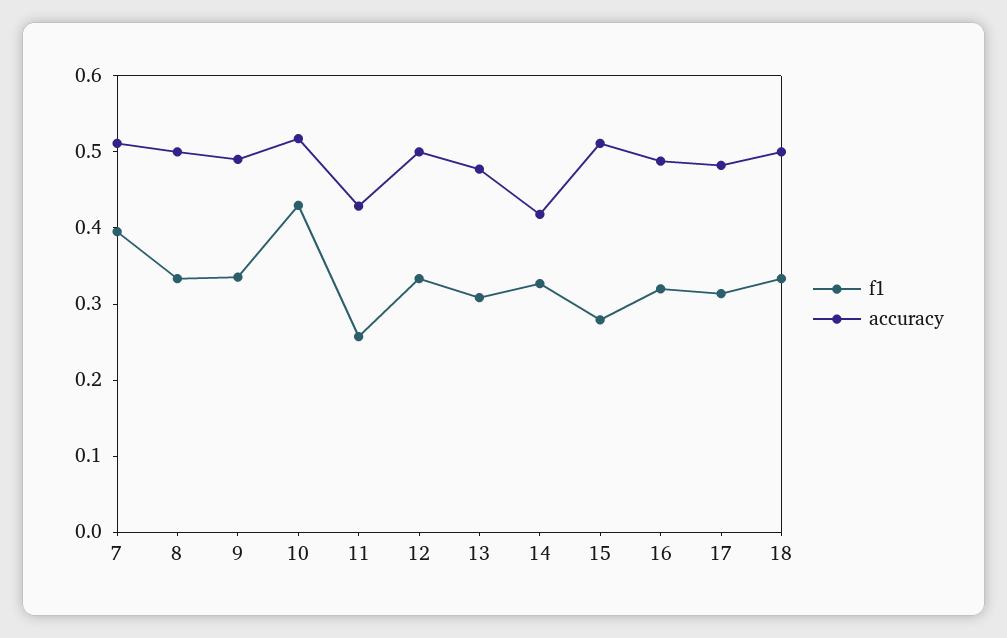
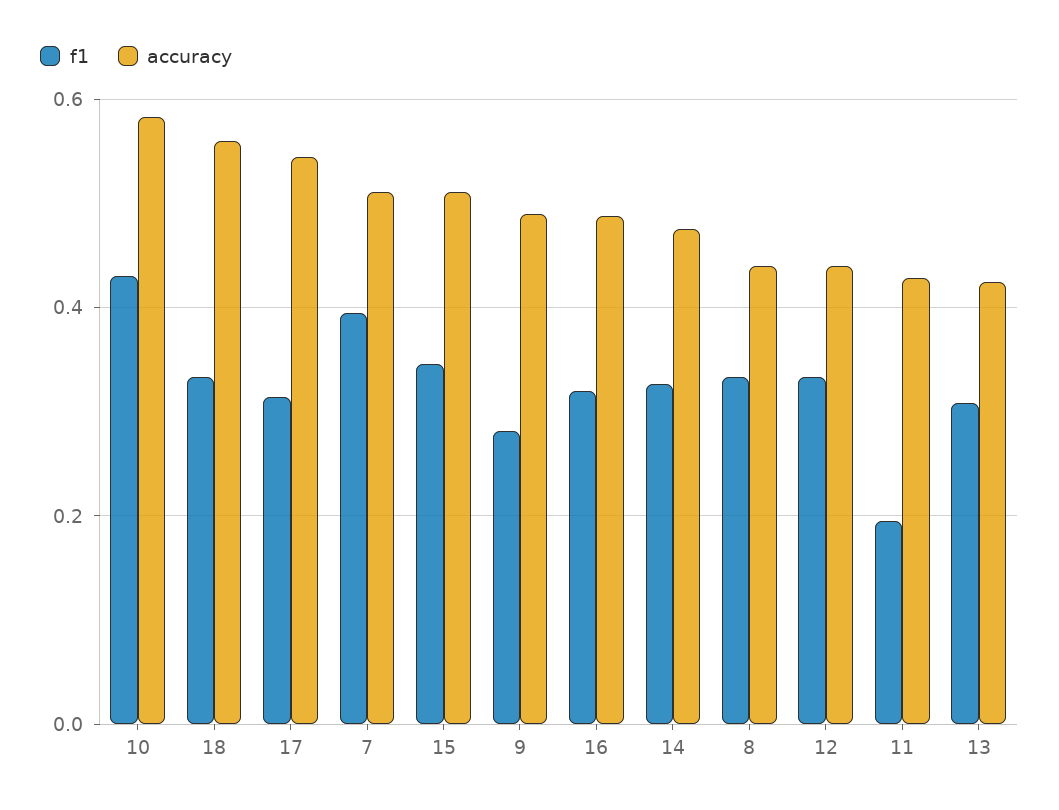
  {
    "f1": {
      "7": 0.4,
      "8": 0.34,
-     "9": 0.34,
+     "9": 0.28,
      "10": 0.42,
-     "11": 0.26,
+     "11": 0.2,
      "12": 0.34,
      "13": 0.3,
      "14": 0.32,
-     "15": 0.28,
+     "15": 0.34,
      "16": 0.32,
      "17": 0.32,
      "18": 0.34
    },
    "accuracy": {
      "7": 0.52,
-     "8": 0.5,
+     "8": 0.44,
      "9": 0.5,
-     "10": 0.52,
+     "10": 0.58,
      "11": 0.42,
-     "12": 0.5,
+     "12": 0.44,
-     "13": 0.48,
+     "13": 0.42,
-     "14": 0.42,
+     "14": 0.48,
      "15": 0.52,
      "16": 0.48,
-     "17": 0.48,
+     "17": 0.54,
-     "18": 0.5
+     "18": 0.56
    }
  }

